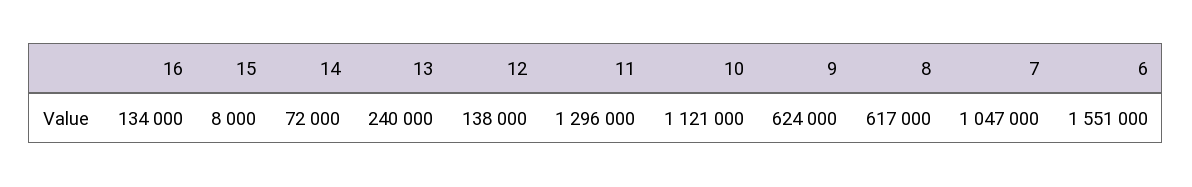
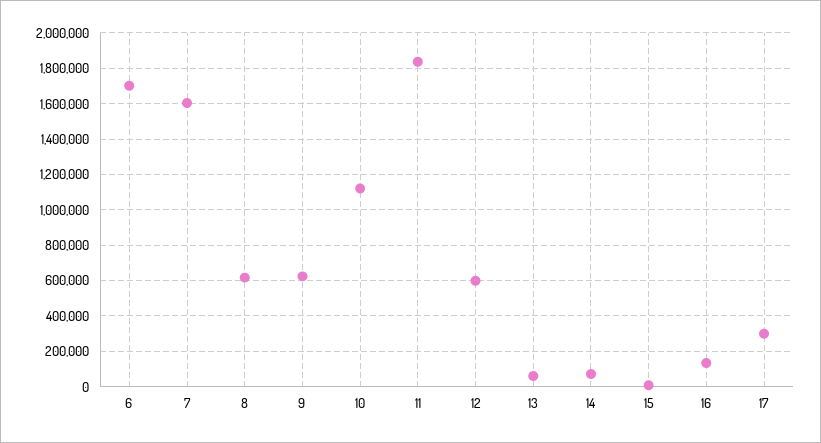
  {
    "16": 134000,
    "15": 8000,
    "14": 72000,
-   "13": 240000,
+   "13": 50000,
-   "12": 138000,
+   "12": 600000,
-   "11": 1296000,
+   "11": 1850000,
    "10": 1121000,
    "9": 624000,
    "8": 617000,
-   "7": 1047000,
+   "7": 1600000,
-   "6": 1551000
+   "6": 1700000,
+   "17": 300000
  }

